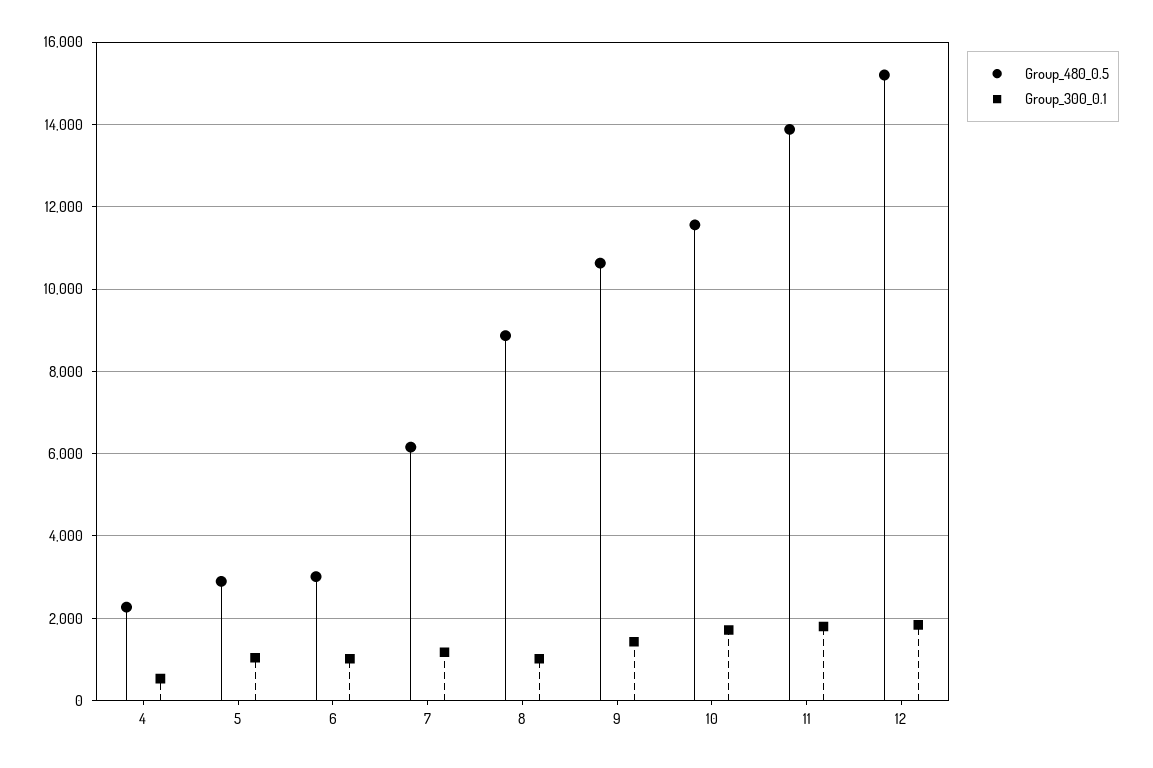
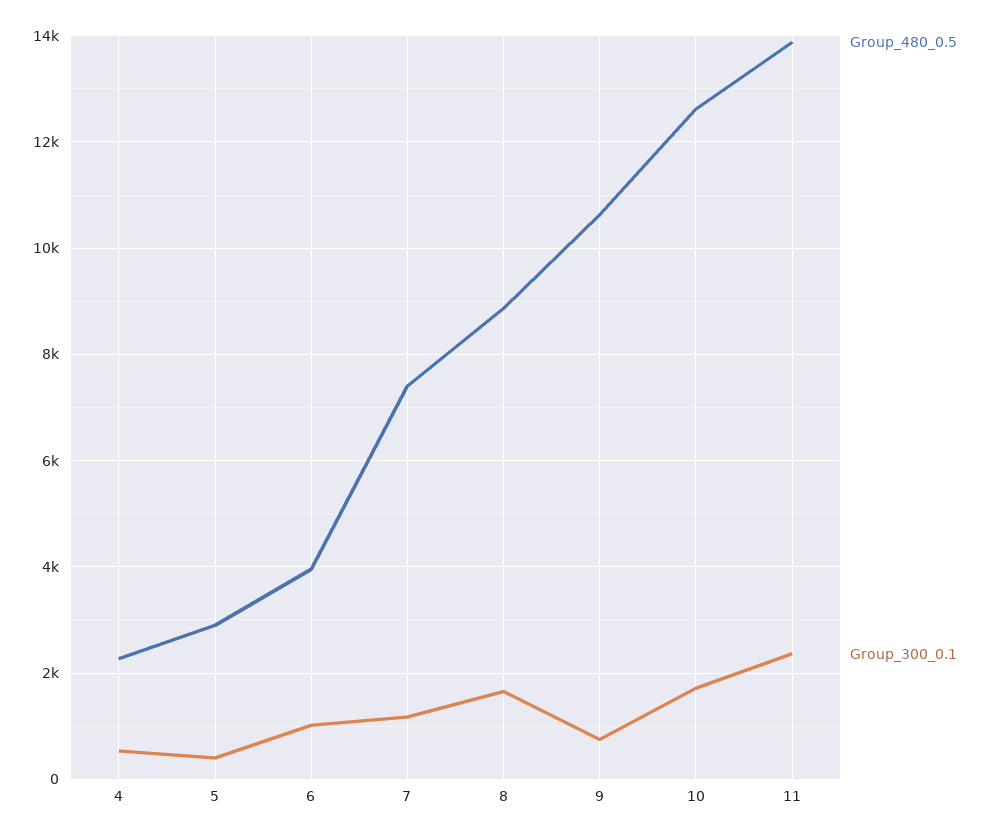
  {
    "Group_480_0.5": {
      "4": 2200,
      "5": 2800,
-     "6": 3000,
+     "6": 4000,
-     "7": 6200,
+     "7": 7400,
      "8": 8800,
      "9": 10600,
-     "10": 11600,
+     "10": 12600,
-     "11": 13800,
+     "11": 13800
-     "12": 15200
    },
    "Group_300_0.1": {
      "4": 600,
-     "5": 1000,
+     "5": 400,
      "6": 1000,
      "7": 1200,
-     "8": 1000,
+     "8": 1600,
-     "9": 1400,
+     "9": 800,
      "10": 1800,
-     "11": 1800,
+     "11": 2400
-     "12": 1800
    }
  }

